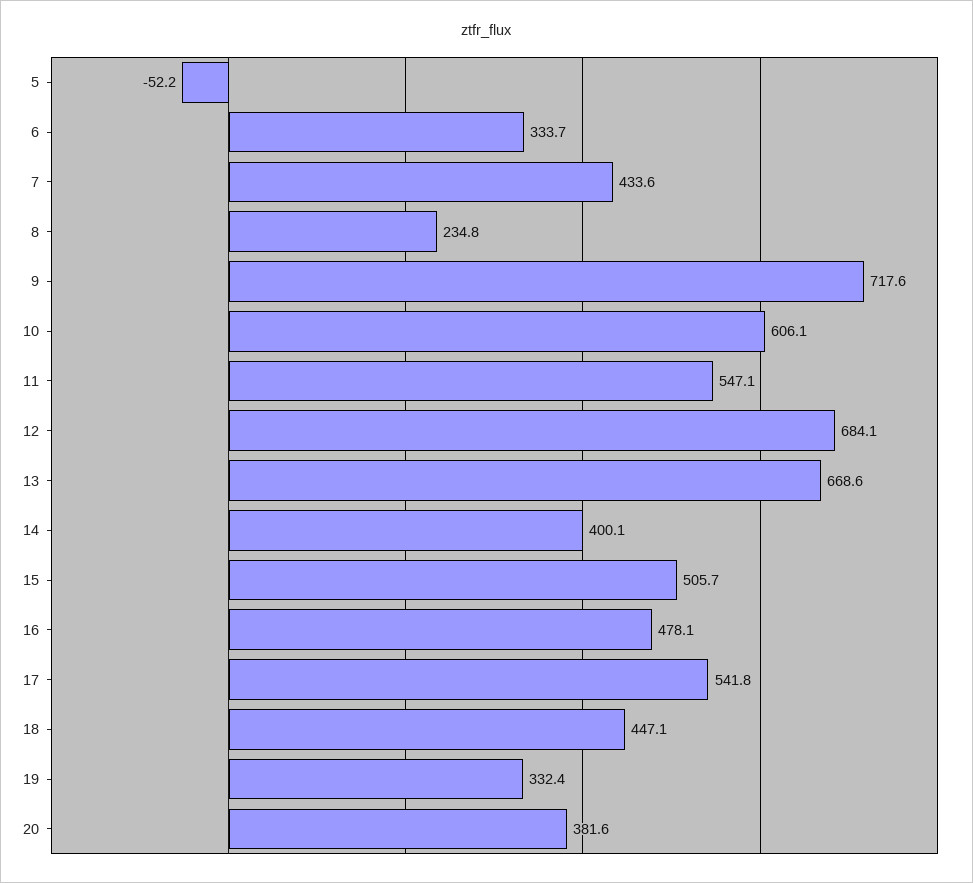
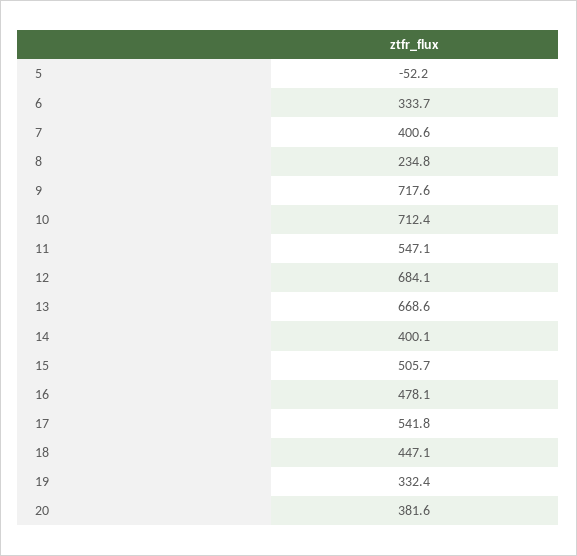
  {
    "5": -52.2,
    "6": 333.7,
-   "7": 433.6,
+   "7": 400.6,
    "8": 234.8,
    "9": 717.6,
-   "10": 606.1,
+   "10": 712.4,
    "11": 547.1,
    "12": 684.1,
    "13": 668.6,
    "14": 400.1,
    "15": 505.7,
    "16": 478.1,
    "17": 541.8,
    "18": 447.1,
    "19": 332.4,
    "20": 381.6
  }

